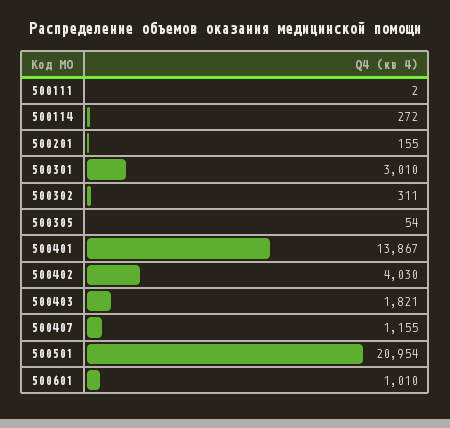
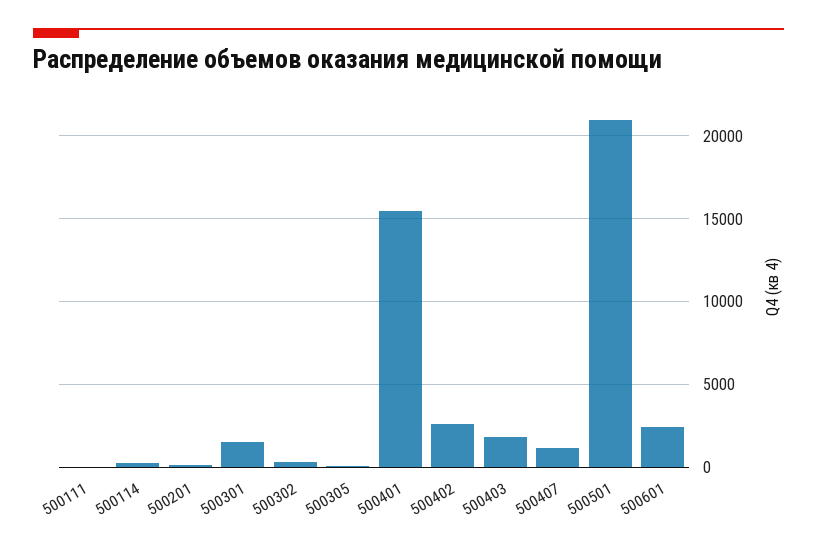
  {
    "500111": 2,
    "500114": 272,
    "500201": 155,
-   "500301": 3010,
+   "500301": 1500,
    "500302": 311,
    "500305": 54,
-   "500401": 13867,
+   "500401": 15500,
-   "500402": 4030,
+   "500402": 2500,
    "500403": 1821,
    "500407": 1155,
    "500501": 20954,
-   "500601": 1010
+   "500601": 2500
  }

